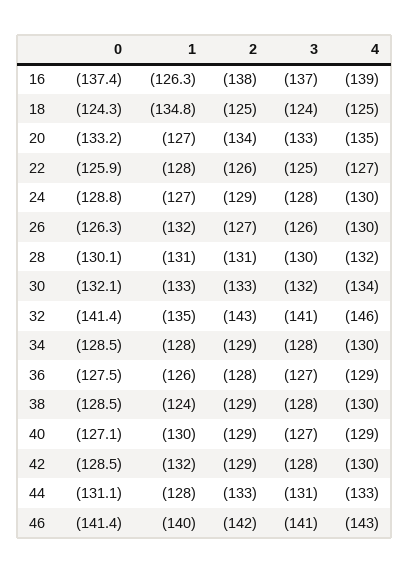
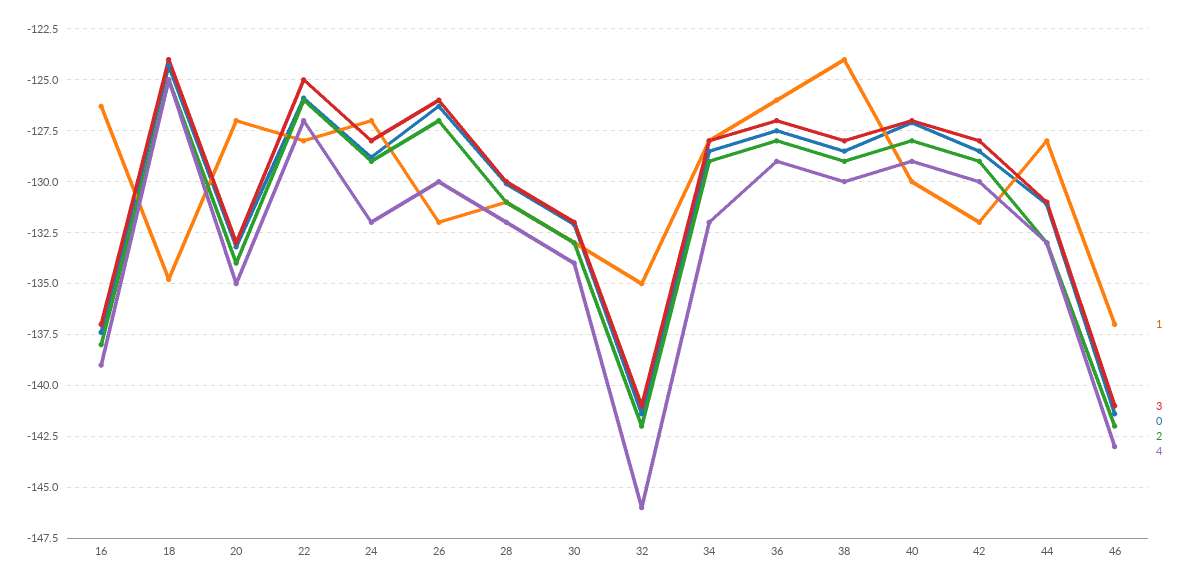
  {
    "0": {
      "16": -137.4,
      "18": -124.3,
      "20": -133.2,
      "22": -125.9,
      "24": -128.8,
      "26": -126.3,
      "28": -130.1,
      "30": -132.1,
      "32": -141.4,
      "34": -128.5,
      "36": -127.5,
      "38": -128.5,
      "40": -127.1,
      "42": -128.5,
      "44": -131.1,
      "46": -141.4
    },
    "1": {
      "16": -126.3,
      "18": -134.8,
      "20": -127,
      "22": -128,
      "24": -127,
      "26": -132,
      "28": -131,
      "30": -133,
      "32": -135,
      "34": -128,
      "36": -126,
      "38": -124,
      "40": -130,
      "42": -132,
      "44": -128,
-     "46": -140
+     "46": -137
    },
    "2": {
      "16": -138,
      "18": -125,
      "20": -134,
      "22": -126,
      "24": -129,
      "26": -127,
      "28": -131,
      "30": -133,
-     "32": -143,
+     "32": -142,
      "34": -129,
      "36": -128,
      "38": -129,
-     "40": -129,
+     "40": -128,
      "42": -129,
      "44": -133,
      "46": -142
    },
    "3": {
      "16": -137,
      "18": -124,
      "20": -133,
      "22": -125,
      "24": -128,
      "26": -126,
      "28": -130,
      "30": -132,
      "32": -141,
      "34": -128,
      "36": -127,
      "38": -128,
      "40": -127,
      "42": -128,
      "44": -131,
      "46": -141
    },
    "4": {
      "16": -139,
      "18": -125,
      "20": -135,
      "22": -127,
-     "24": -130,
+     "24": -132,
      "26": -130,
      "28": -132,
      "30": -134,
      "32": -146,
-     "34": -130,
+     "34": -132,
      "36": -129,
      "38": -130,
      "40": -129,
      "42": -130,
      "44": -133,
      "46": -143
    }
  }

